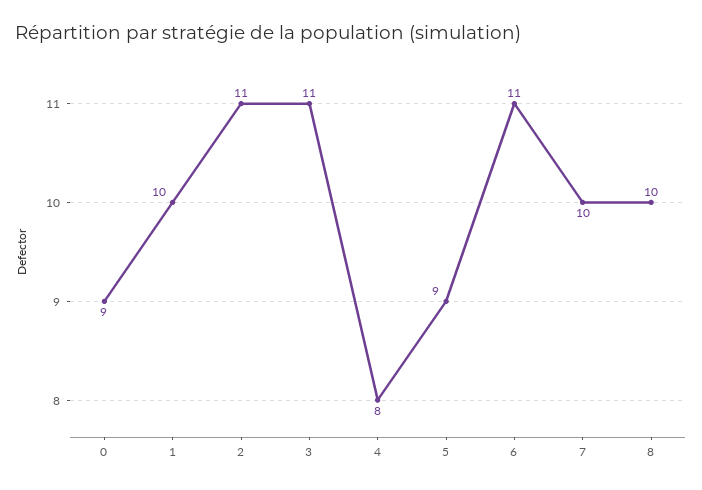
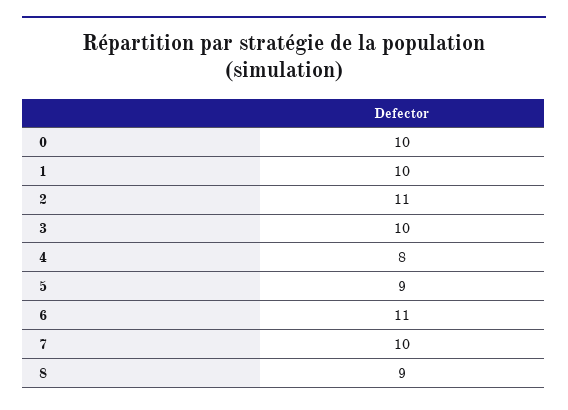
  {
-   "0": 9,
+   "0": 10,
    "1": 10,
    "2": 11,
-   "3": 11,
+   "3": 10,
    "4": 8,
    "5": 9,
    "6": 11,
    "7": 10,
-   "8": 10
+   "8": 9
  }

